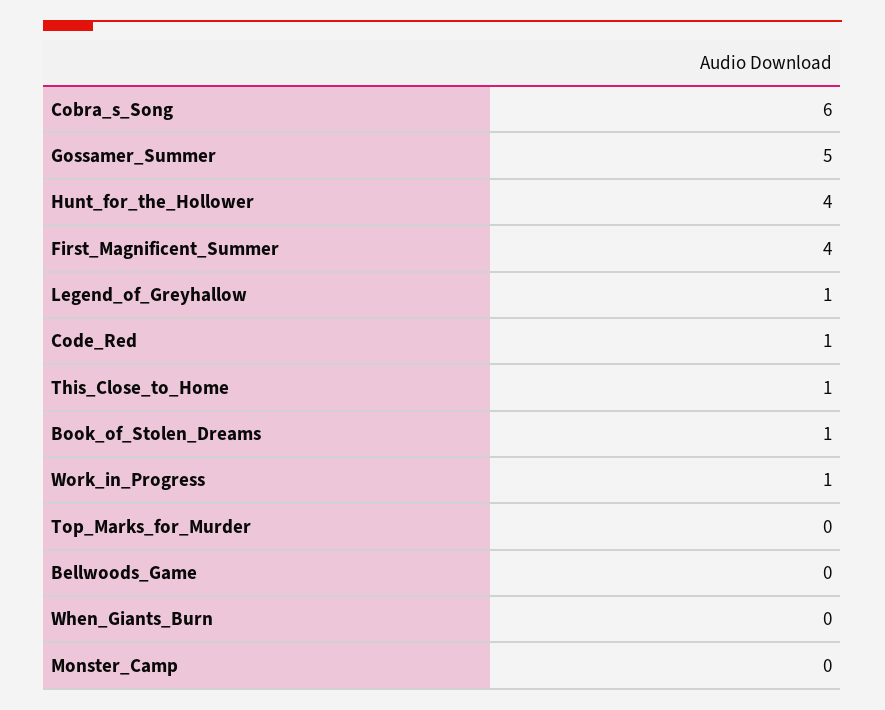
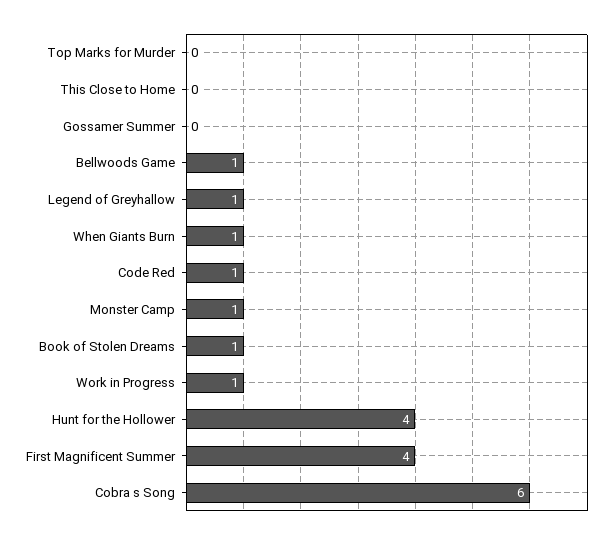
  {
    "Cobra_s_Song": 6,
-   "Gossamer_Summer": 5,
+   "Gossamer_Summer": 0,
    "Hunt_for_the_Hollower": 4,
    "First_Magnificent_Summer": 4,
    "Legend_of_Greyhallow": 1,
    "Code_Red": 1,
-   "This_Close_to_Home": 1,
+   "This_Close_to_Home": 0,
    "Book_of_Stolen_Dreams": 1,
    "Work_in_Progress": 1,
    "Top_Marks_for_Murder": 0,
-   "Bellwoods_Game": 0,
+   "Bellwoods_Game": 1,
-   "When_Giants_Burn": 0,
+   "When_Giants_Burn": 1,
-   "Monster_Camp": 0
+   "Monster_Camp": 1
  }

